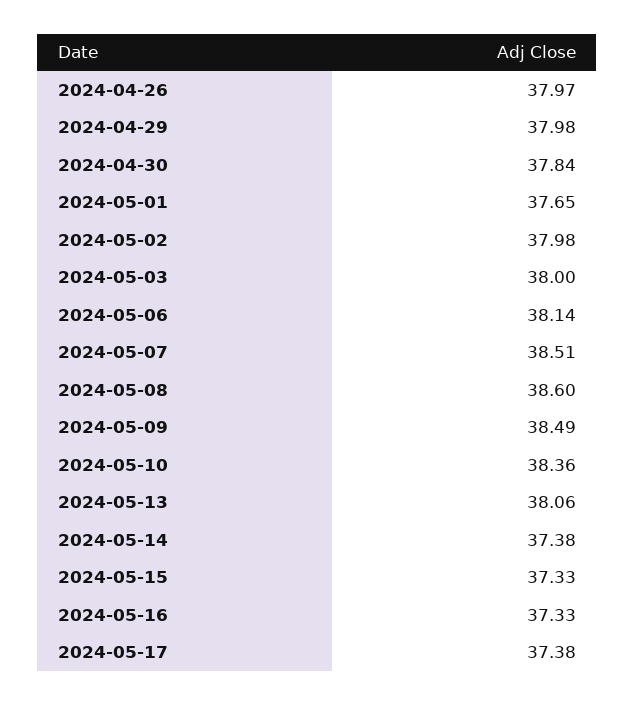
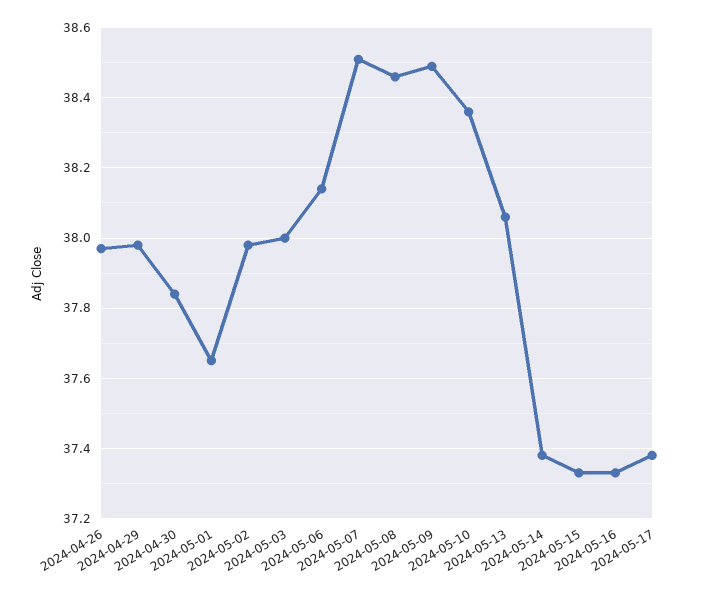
  {
    "2024-04-26": 37.97,
    "2024-04-29": 37.98,
    "2024-04-30": 37.84,
    "2024-05-01": 37.65,
    "2024-05-02": 37.98,
    "2024-05-03": 38,
    "2024-05-06": 38.14,
    "2024-05-07": 38.51,
-   "2024-05-08": 38.6,
+   "2024-05-08": 38.45,
    "2024-05-09": 38.49,
    "2024-05-10": 38.36,
    "2024-05-13": 38.06,
    "2024-05-14": 37.38,
    "2024-05-15": 37.33,
    "2024-05-16": 37.33,
    "2024-05-17": 37.38
  }

